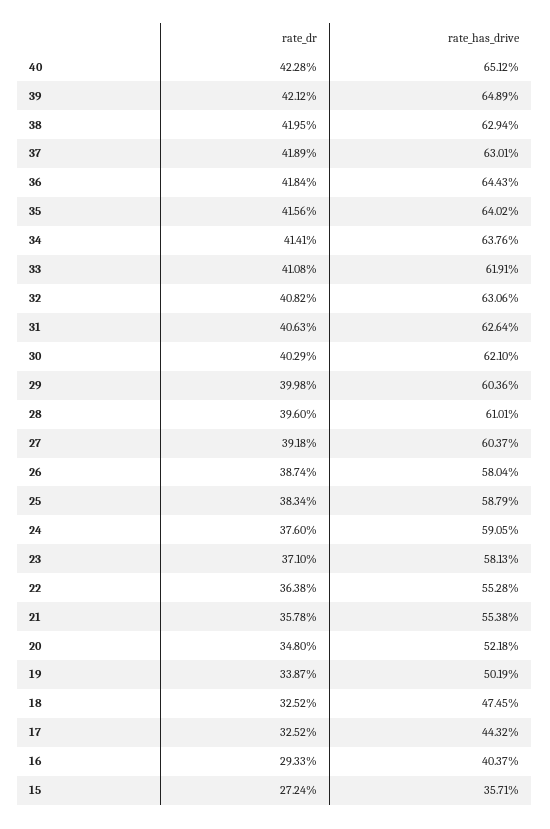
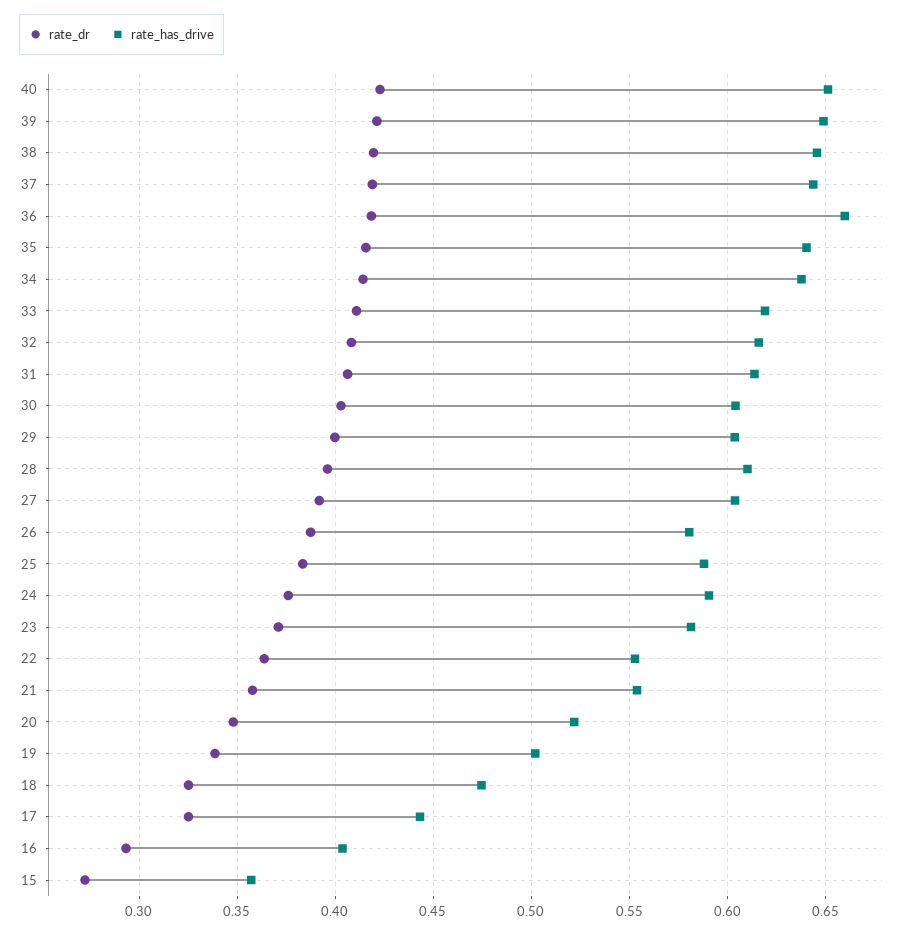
  {
    "rate_dr": {
      "40": 0.4228,
      "39": 0.4212,
      "38": 0.4195,
      "37": 0.4189,
      "36": 0.4184,
      "35": 0.4156,
      "34": 0.4141,
      "33": 0.4108,
      "32": 0.4082,
      "31": 0.4063,
      "30": 0.4029,
      "29": 0.3998,
      "28": 0.396,
      "27": 0.3918,
      "26": 0.3874,
      "25": 0.3834,
      "24": 0.376,
      "23": 0.371,
      "22": 0.3638,
      "21": 0.3578,
      "20": 0.348,
      "19": 0.3387,
      "18": 0.3252,
      "17": 0.3252,
      "16": 0.2933,
      "15": 0.2724
    },
    "rate_has_drive": {
      "40": 0.6512,
      "39": 0.6489,
-     "38": 0.6294,
+     "38": 0.645,
-     "37": 0.6301,
+     "37": 0.645,
-     "36": 0.6443,
+     "36": 0.66,
      "35": 0.6402,
      "34": 0.6376,
      "33": 0.6191,
-     "32": 0.6306,
+     "32": 0.615,
-     "31": 0.6264,
+     "31": 0.615,
-     "30": 0.621,
+     "30": 0.605,
      "29": 0.6036,
      "28": 0.6101,
      "27": 0.6037,
      "26": 0.5804,
      "25": 0.5879,
      "24": 0.5905,
      "23": 0.5813,
      "22": 0.5528,
      "21": 0.5538,
      "20": 0.5218,
      "19": 0.5019,
      "18": 0.4745,
      "17": 0.4432,
      "16": 0.4037,
      "15": 0.3571
    }
  }

